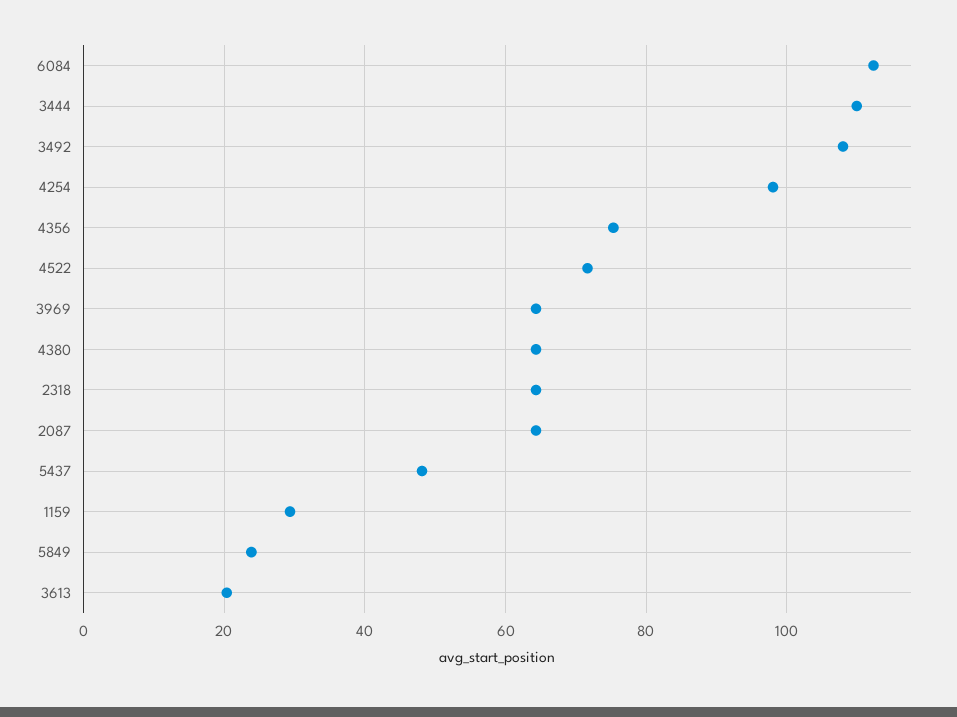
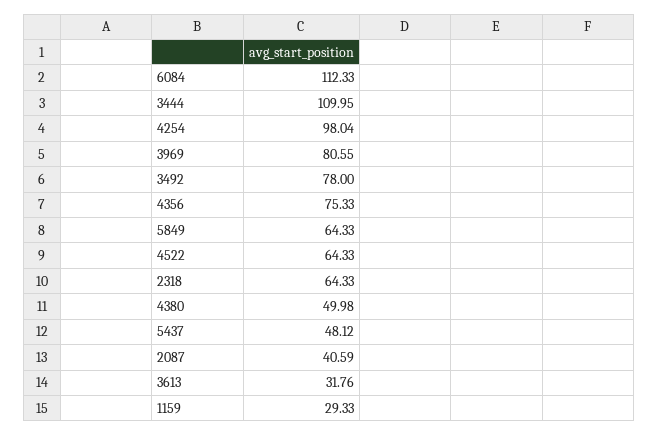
  {
    "6084": 112.33,
    "3444": 109.95,
-   "3492": 108,
+   "3492": 78,
    "4254": 98.04,
    "4356": 75.33,
-   "4522": 72,
+   "4522": 64.33,
-   "3969": 64,
+   "3969": 80.55,
-   "4380": 64,
+   "4380": 49.98,
    "2318": 64.33,
-   "2087": 64,
+   "2087": 40.59,
    "5437": 48.12,
    "1159": 29.33,
-   "5849": 24,
+   "5849": 64.33,
-   "3613": 20
+   "3613": 31.76
  }

